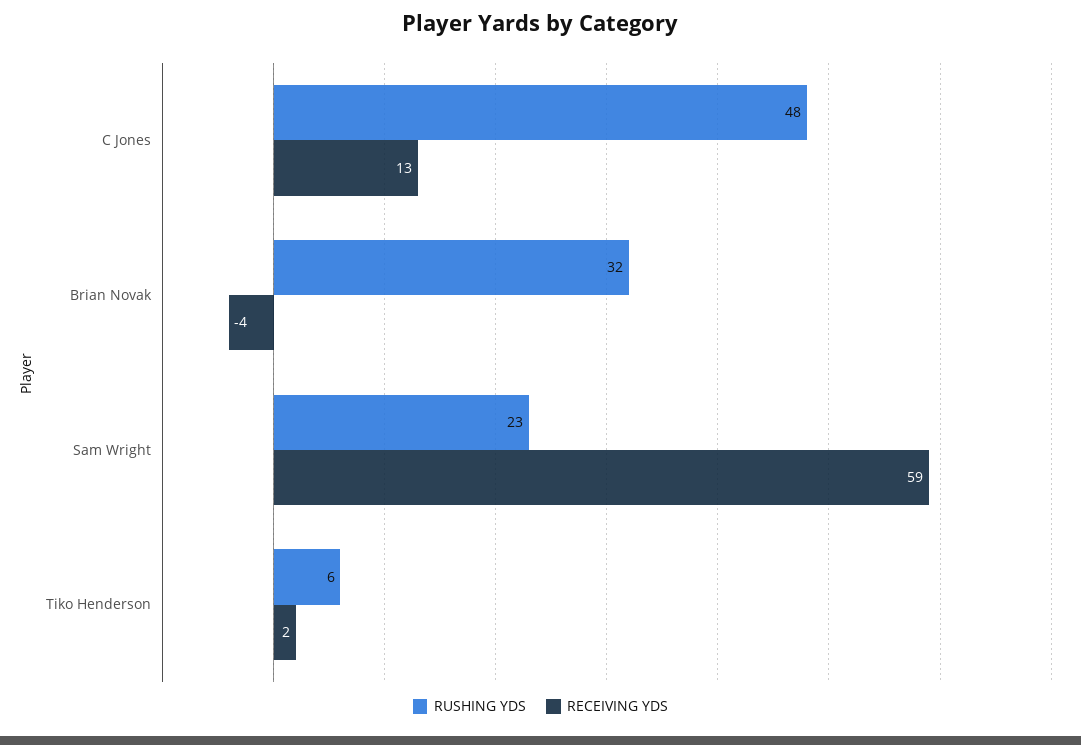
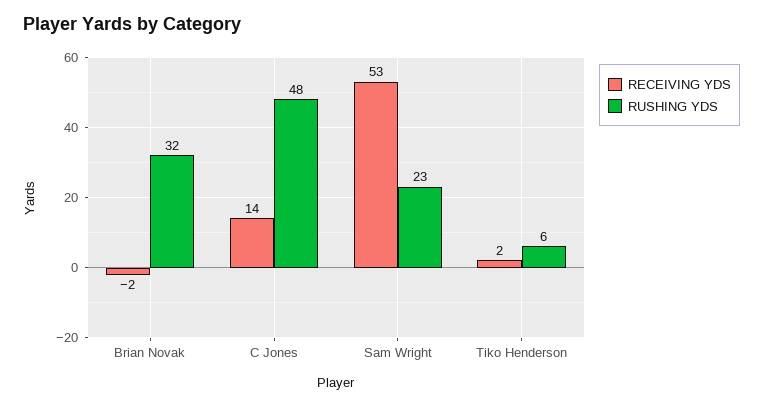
  {
    "RUSHING YDS": {
      "C Jones": 48,
      "Brian Novak": 32,
      "Sam Wright": 23,
      "Tiko Henderson": 6
    },
    "RECEIVING YDS": {
-     "C Jones": 13,
+     "C Jones": 14,
-     "Brian Novak": -4,
+     "Brian Novak": -2,
-     "Sam Wright": 59,
+     "Sam Wright": 53,
      "Tiko Henderson": 2
    }
  }

